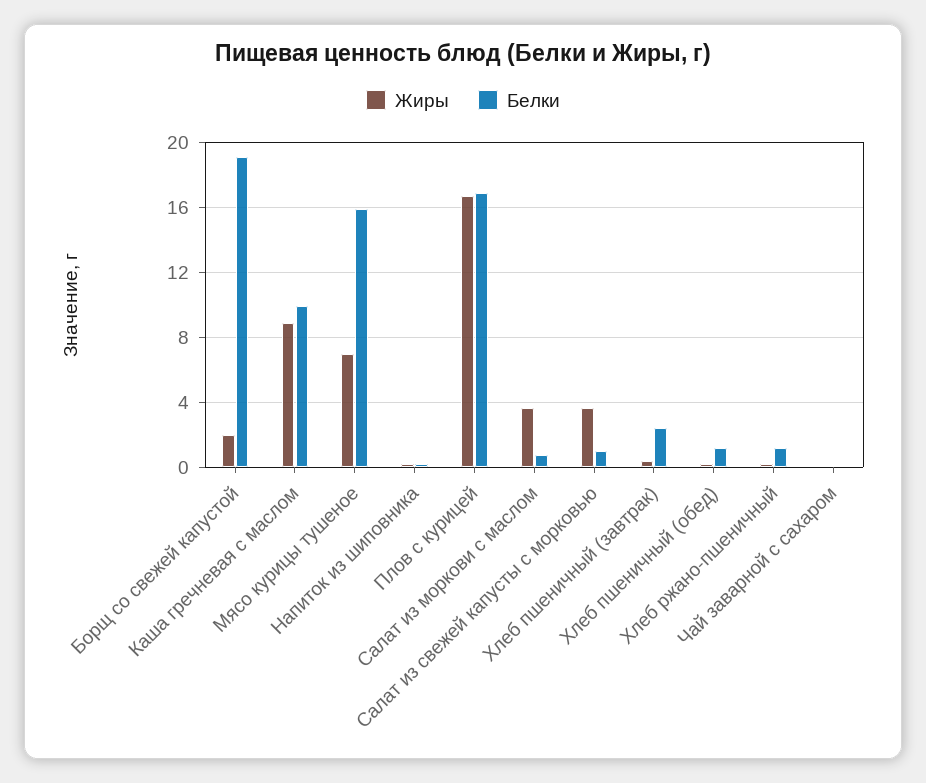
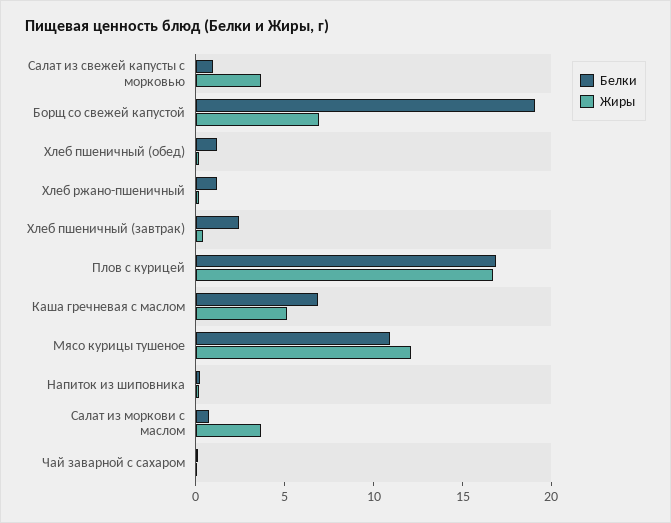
  {
    "Жиры": {
-     "Борщ со свежей капустой": 2,
+     "Борщ со свежей капустой": 7,
-     "Каша гречневая с маслом": 9,
+     "Каша гречневая с маслом": 5,
-     "Мясо курицы тушеное": 7,
+     "Мясо курицы тушеное": 12,
      "Напиток из шиповника": 0,
      "Плов с курицей": 16.5,
      "Салат из моркови с маслом": 3.5,
      "Салат из свежей капусты с морковью": 3.5,
      "Хлеб пшеничный (завтрак)": 0.5,
      "Хлеб пшеничный (обед)": 0,
      "Хлеб ржано-пшеничный": 0,
      "Чай заварной с сахаром": 0
    },
    "Белки": {
      "Борщ со свежей капустой": 19,
-     "Каша гречневая с маслом": 10,
+     "Каша гречневая с маслом": 7,
-     "Мясо курицы тушеное": 16,
+     "Мясо курицы тушеное": 11,
      "Напиток из шиповника": 0,
      "Плов с курицей": 17,
      "Салат из моркови с маслом": 1,
      "Салат из свежей капусты с морковью": 1,
      "Хлеб пшеничный (завтрак)": 2.5,
      "Хлеб пшеничный (обед)": 1,
      "Хлеб ржано-пшеничный": 1,
      "Чай заварной с сахаром": 0
    }
  }

